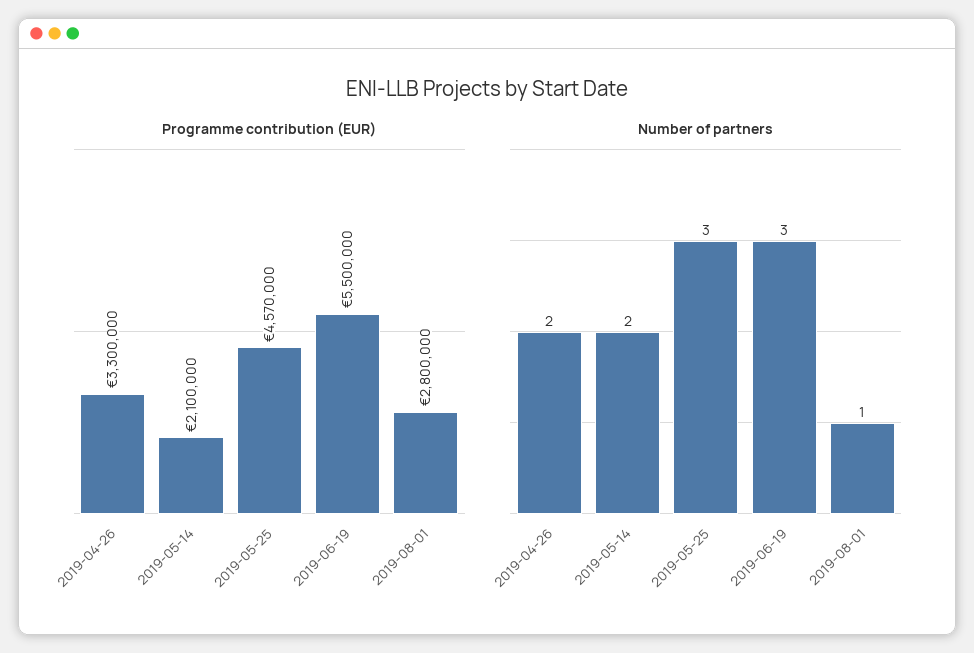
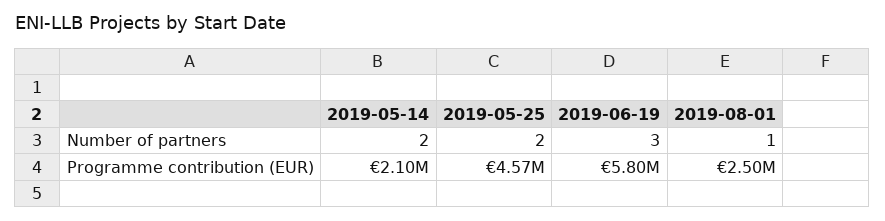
  {
    "Programme contribution (EUR)": {
-     "2019-04-26": 3300000,
      "2019-05-14": 2100000,
      "2019-05-25": 4570000,
-     "2019-06-19": 5500000,
+     "2019-06-19": 5800000,
-     "2019-08-01": 2800000
+     "2019-08-01": 2500000
    },
    "Number of partners": {
-     "2019-04-26": 2,
      "2019-05-14": 2,
-     "2019-05-25": 3,
+     "2019-05-25": 2,
      "2019-06-19": 3,
      "2019-08-01": 1
    }
  }

